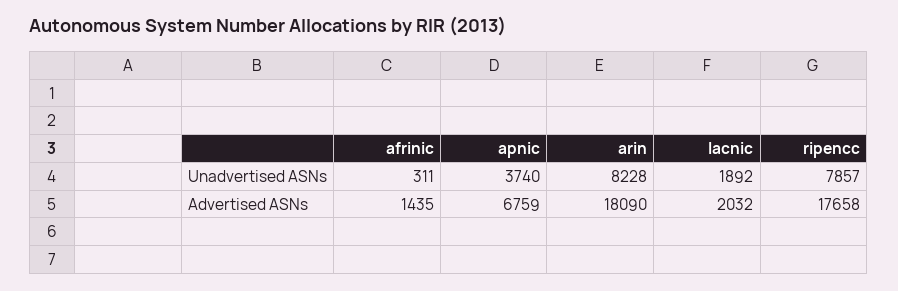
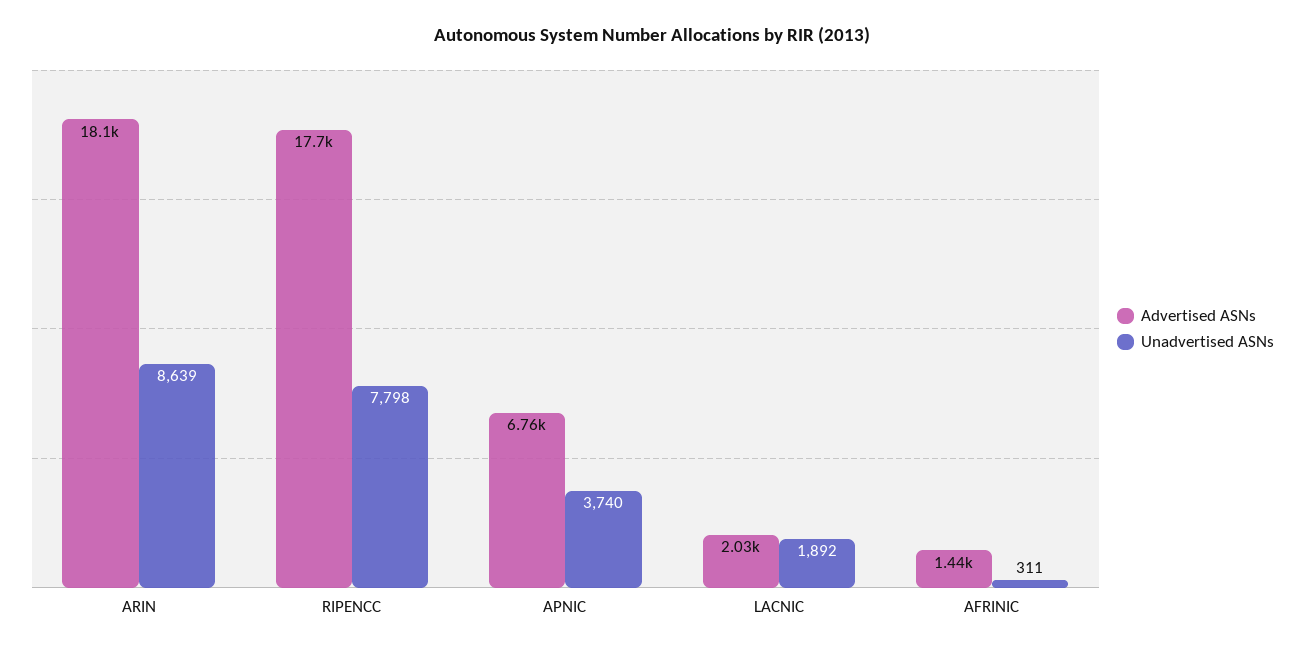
  {
    "Unadvertised ASNs": {
      "afrinic": 311,
      "apnic": 3740,
-     "arin": 8228,
+     "arin": 8639,
      "lacnic": 1892,
-     "ripencc": 7857
+     "ripencc": 7798
    },
    "Advertised ASNs": {
      "afrinic": 1435,
      "apnic": 6759,
      "arin": 18090,
      "lacnic": 2032,
      "ripencc": 17658
    }
  }

